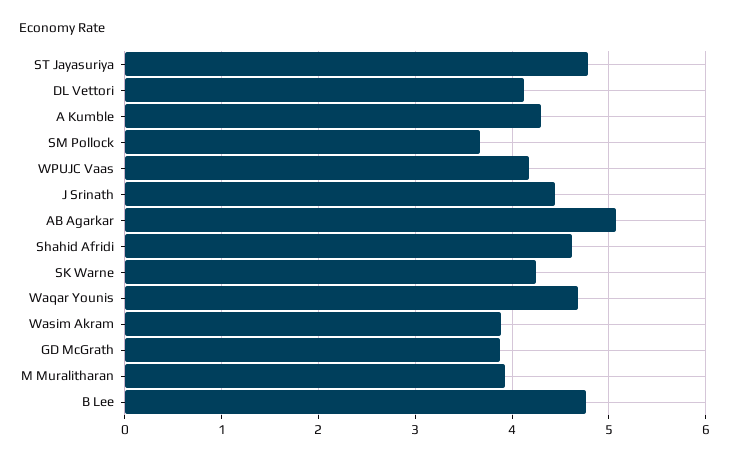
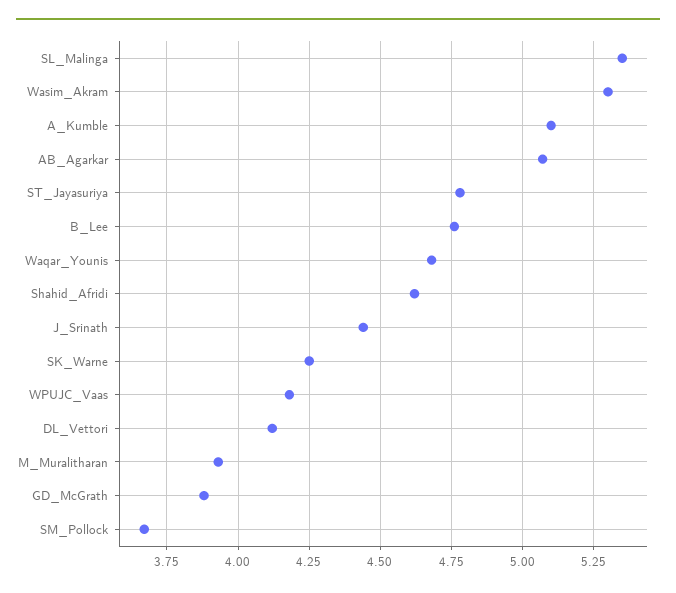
  {
    "ST Jayasuriya": 4.8,
    "DL Vettori": 4.1,
-   "A Kumble": 4.3,
+   "A Kumble": 5.1,
    "SM Pollock": 3.65,
    "WPUJC Vaas": 4.2,
    "J Srinath": 4.45,
    "AB Agarkar": 5.05,
    "Shahid Afridi": 4.6,
    "SK Warne": 4.25,
    "Waqar Younis": 4.7,
-   "Wasim Akram": 3.9,
+   "Wasim Akram": 5.3,
    "GD McGrath": 3.9,
    "M Muralitharan": 3.95,
-   "B Lee": 4.75
+   "B Lee": 4.75,
+   "SL_Malinga": 5.35
  }

